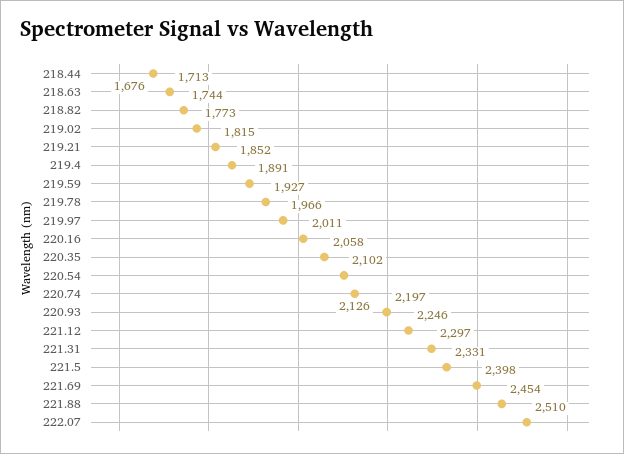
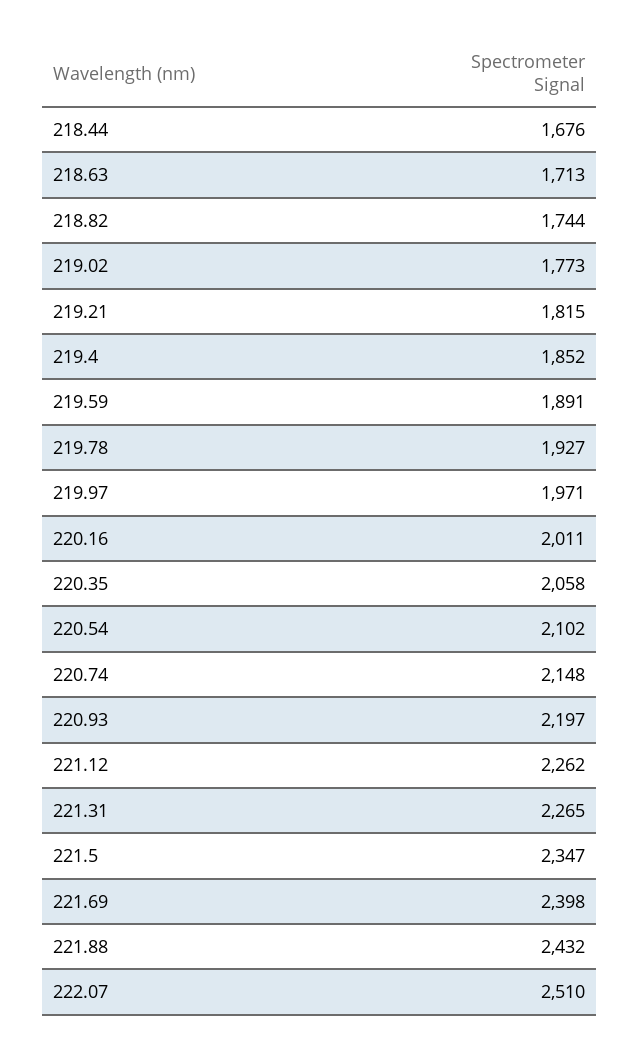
  {
    "218.44": 1676,
    "218.63": 1713,
    "218.82": 1744,
    "219.02": 1773,
    "219.21": 1815,
    "219.4": 1852,
    "219.59": 1891,
    "219.78": 1927,
-   "219.97": 1966,
+   "219.97": 1971,
    "220.16": 2011,
    "220.35": 2058,
    "220.54": 2102,
-   "220.74": 2126,
+   "220.74": 2148,
    "220.93": 2197,
-   "221.12": 2246,
+   "221.12": 2262,
-   "221.31": 2297,
+   "221.31": 2265,
-   "221.5": 2331,
+   "221.5": 2347,
    "221.69": 2398,
-   "221.88": 2454,
+   "221.88": 2432,
    "222.07": 2510
  }

